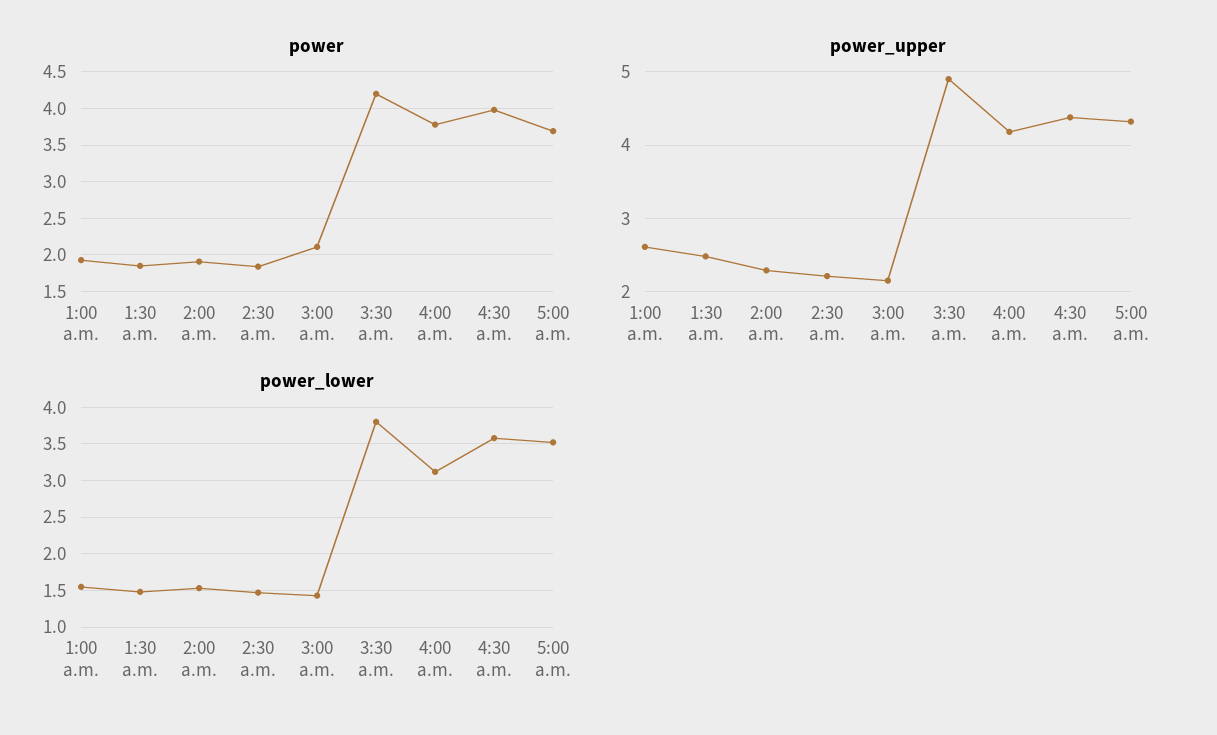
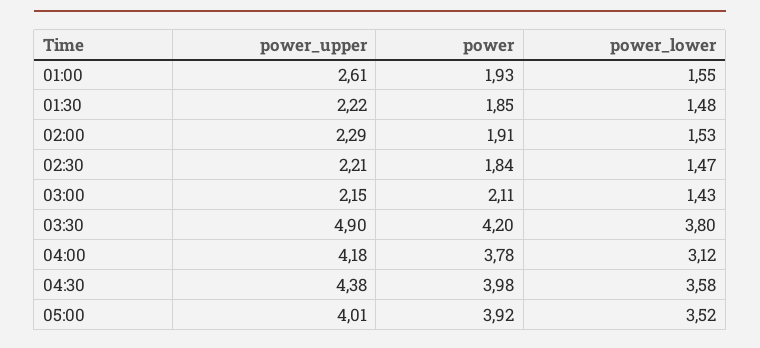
  {
    "power": {
      "1:00 a.m.": 1.93,
      "1:30 a.m.": 1.85,
      "2:00 a.m.": 1.91,
      "2:30 a.m.": 1.84,
      "3:00 a.m.": 2.11,
      "3:30 a.m.": 4.2,
      "4:00 a.m.": 3.78,
      "4:30 a.m.": 3.98,
-     "5:00 a.m.": 3.7
+     "5:00 a.m.": 3.92
    },
    "power_upper": {
      "1:00 a.m.": 2.61,
-     "1:30 a.m.": 2.5,
+     "1:30 a.m.": 2.22,
      "2:00 a.m.": 2.29,
      "2:30 a.m.": 2.21,
      "3:00 a.m.": 2.15,
      "3:30 a.m.": 4.9,
      "4:00 a.m.": 4.18,
      "4:30 a.m.": 4.38,
-     "5:00 a.m.": 4.3
+     "5:00 a.m.": 4.01
    },
    "power_lower": {
      "1:00 a.m.": 1.55,
      "1:30 a.m.": 1.48,
      "2:00 a.m.": 1.53,
      "2:30 a.m.": 1.47,
      "3:00 a.m.": 1.43,
      "3:30 a.m.": 3.8,
      "4:00 a.m.": 3.12,
      "4:30 a.m.": 3.58,
      "5:00 a.m.": 3.52
    }
  }

